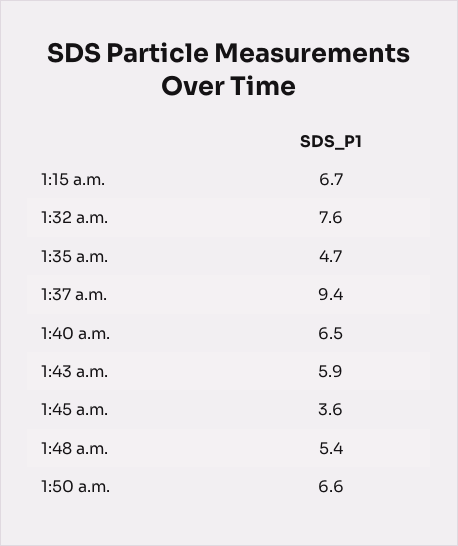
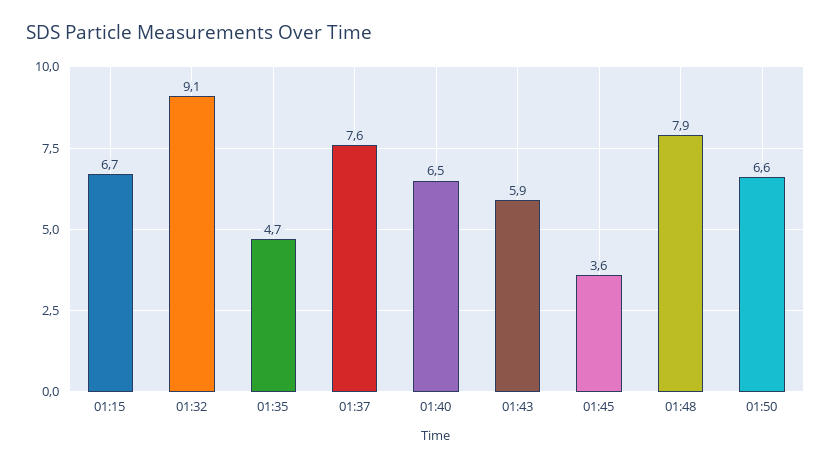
  {
    "1:15 a.m.": 6.7,
-   "1:32 a.m.": 7.6,
+   "1:32 a.m.": 9.1,
    "1:35 a.m.": 4.7,
-   "1:37 a.m.": 9.4,
+   "1:37 a.m.": 7.6,
    "1:40 a.m.": 6.5,
    "1:43 a.m.": 5.9,
    "1:45 a.m.": 3.6,
-   "1:48 a.m.": 5.4,
+   "1:48 a.m.": 7.9,
    "1:50 a.m.": 6.6
  }

